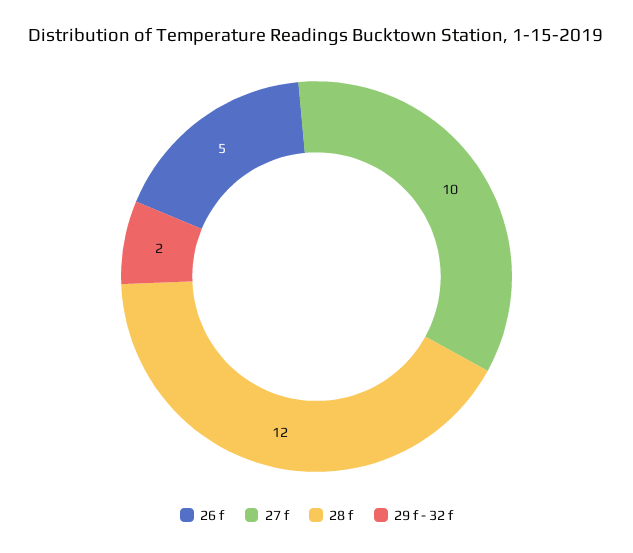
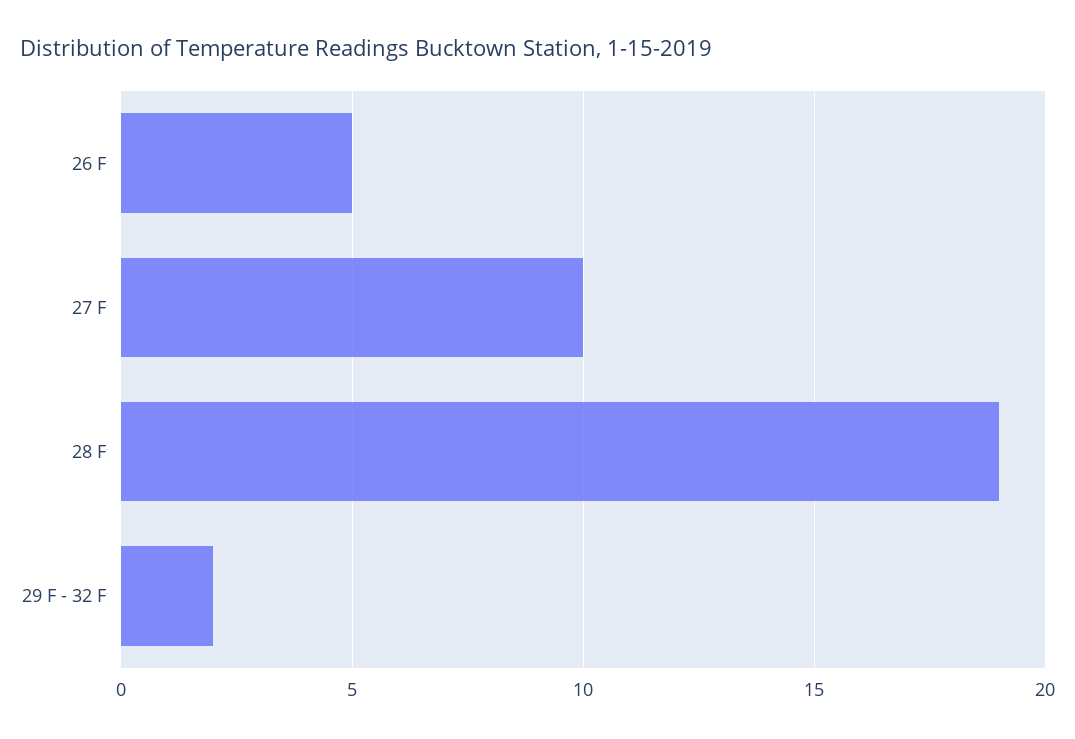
  {
    "26 f": 5,
    "27 f": 10,
-   "28 f": 12,
+   "28 f": 19,
    "29 f - 32 f": 2
  }

